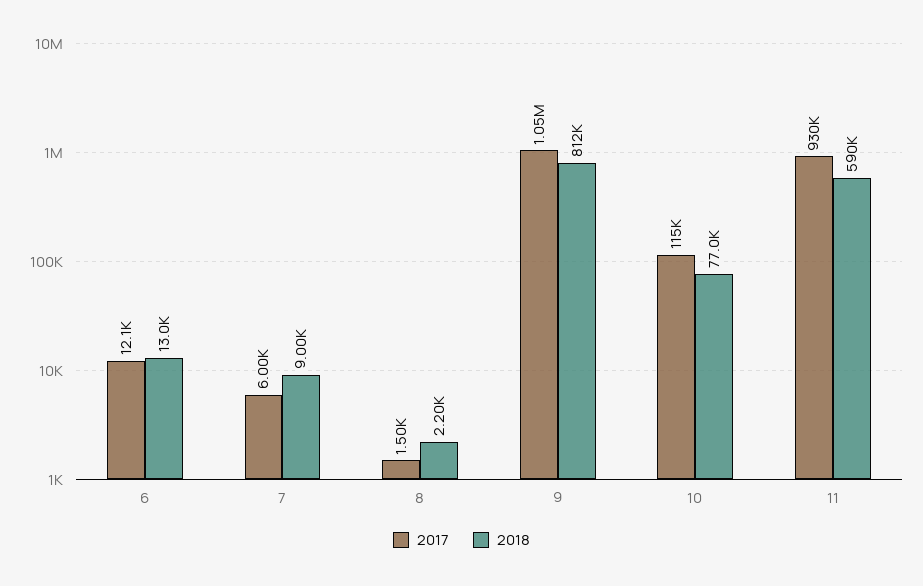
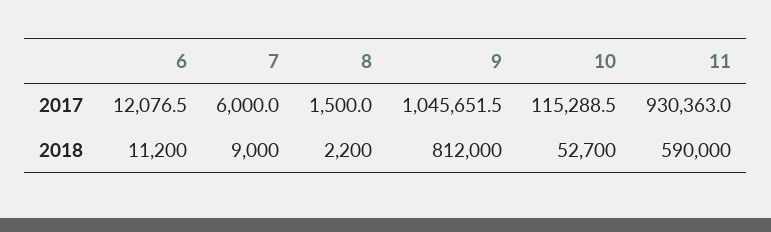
  {
    "2017": {
      "6": 12076.5,
      "7": 6000,
      "8": 1500,
      "9": 1045651.5,
      "10": 115288.5,
      "11": 930363
    },
    "2018": {
-     "6": 13000,
+     "6": 11200,
      "7": 9000,
      "8": 2200,
      "9": 812000,
-     "10": 77000,
+     "10": 52700,
      "11": 590000
    }
  }

